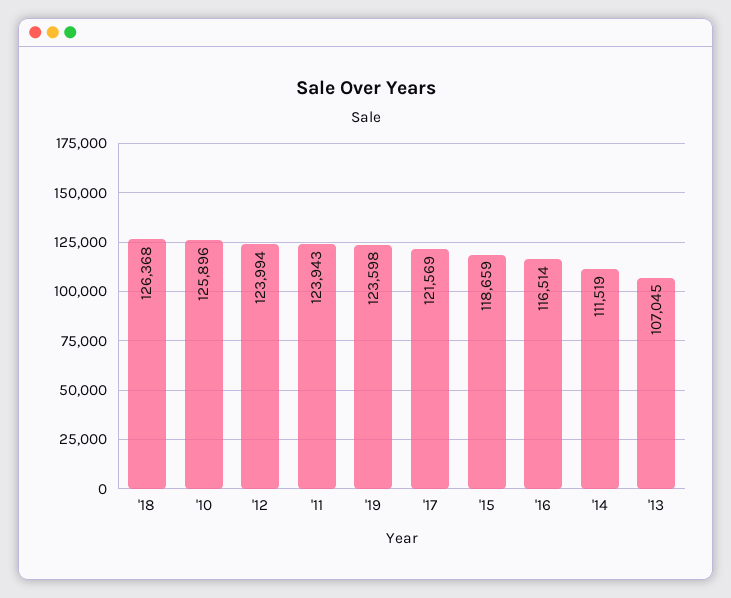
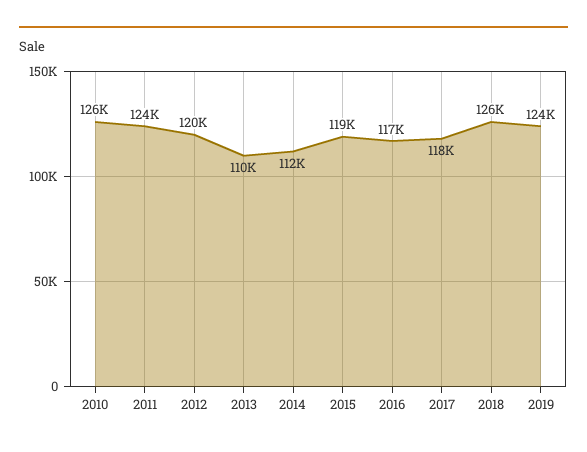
  {
    "'18": 126368,
    "'10": 125896,
-   "'12": 123994,
+   "'12": 120000,
    "'11": 123943,
    "'19": 123598,
-   "'17": 121569,
+   "'17": 118000,
    "'15": 118659,
    "'16": 116514,
    "'14": 111519,
-   "'13": 107045
+   "'13": 110000
  }

